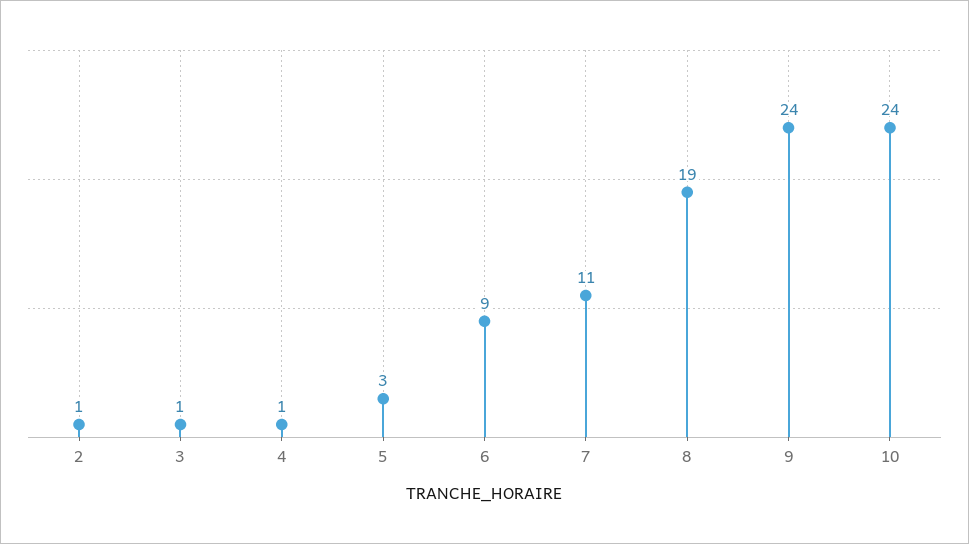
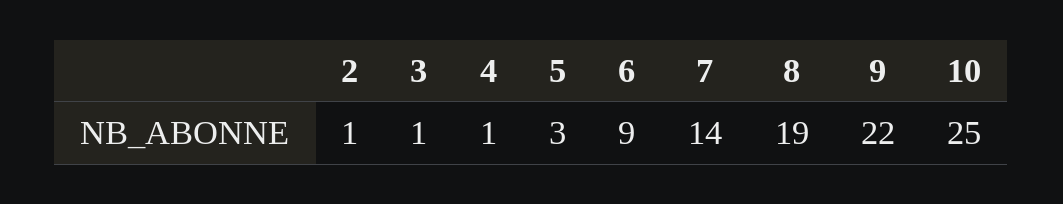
  {
    "2": 1,
    "3": 1,
    "4": 1,
    "5": 3,
    "6": 9,
-   "7": 11,
+   "7": 14,
    "8": 19,
-   "9": 24,
+   "9": 22,
-   "10": 24
+   "10": 25
  }

